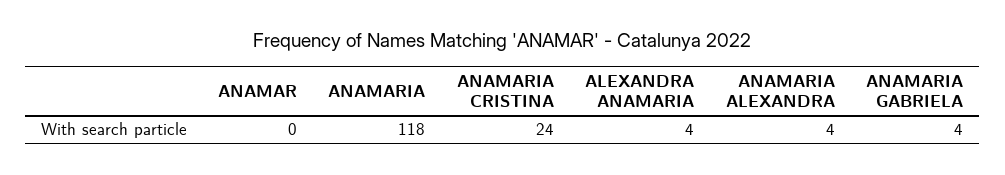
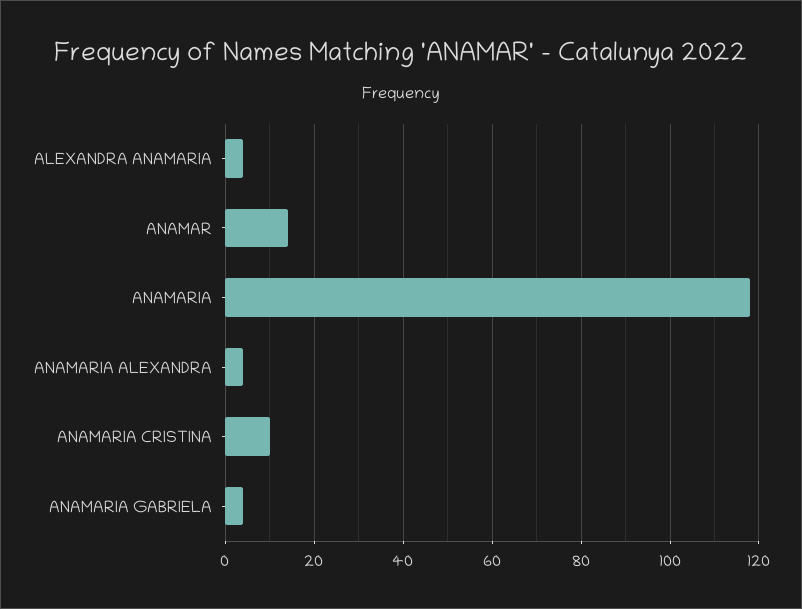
  {
-   "ANAMAR": 0,
+   "ANAMAR": 15,
    "ANAMARIA": 118,
-   "ANAMARIA CRISTINA": 24,
+   "ANAMARIA CRISTINA": 10,
    "ALEXANDRA ANAMARIA": 4,
    "ANAMARIA ALEXANDRA": 4,
    "ANAMARIA GABRIELA": 4
  }

